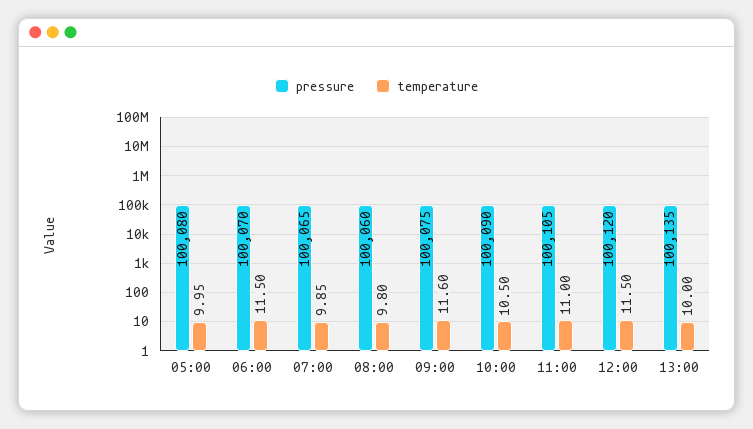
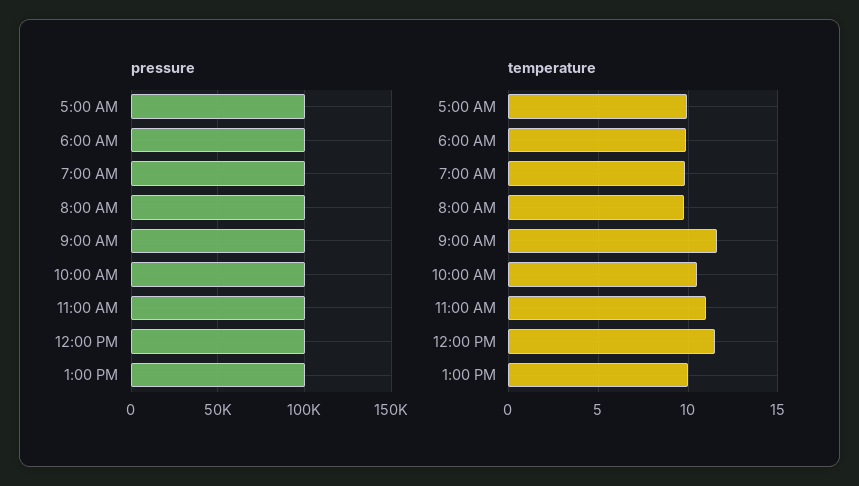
  {
    "pressure": {
      "05:00": 100080,
      "06:00": 100070,
      "07:00": 100065,
      "08:00": 100060,
      "09:00": 100075,
      "10:00": 100090,
      "11:00": 100105,
      "12:00": 100120,
      "13:00": 100135
    },
    "temperature": {
      "05:00": 9.95,
-     "06:00": 11.5,
+     "06:00": 10,
      "07:00": 9.85,
      "08:00": 9.8,
      "09:00": 11.6,
      "10:00": 10.5,
      "11:00": 11,
      "12:00": 11.5,
      "13:00": 10
    }
  }

